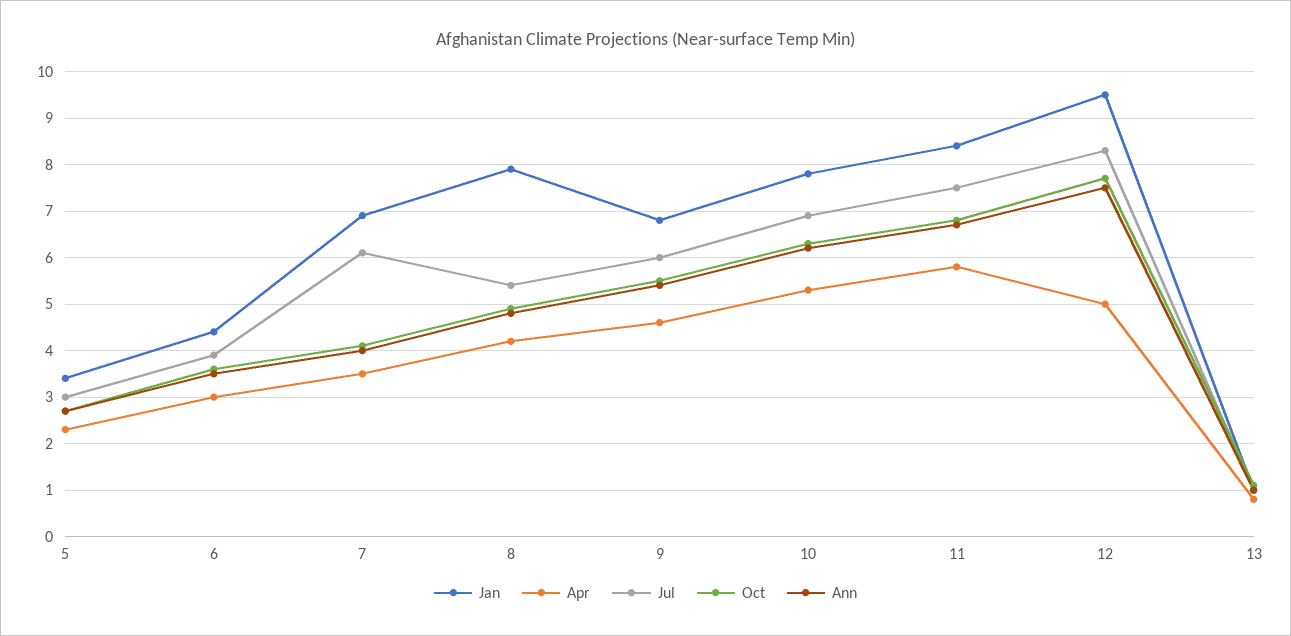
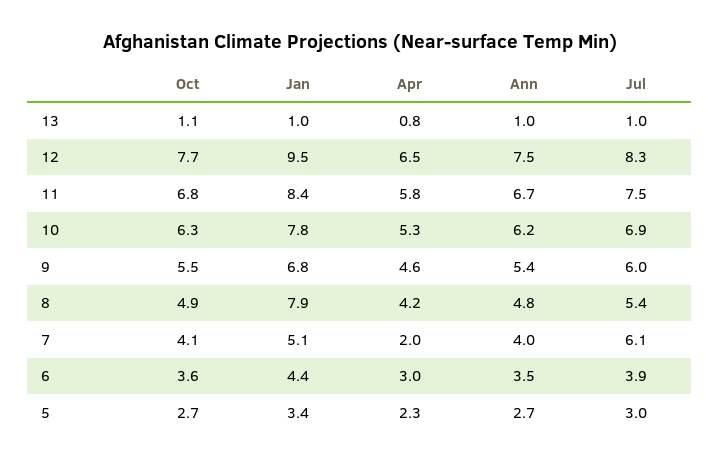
  {
    "Jan": {
      "5": 3.4,
      "6": 4.4,
-     "7": 7,
+     "7": 5.1,
      "8": 7.9,
      "9": 6.8,
      "10": 7.8,
      "11": 8.4,
      "12": 9.5,
      "13": 1
    },
    "Apr": {
      "5": 2.3,
      "6": 3,
-     "7": 3.5,
+     "7": 2,
      "8": 4.2,
      "9": 4.6,
      "10": 5.3,
      "11": 5.8,
-     "12": 5,
+     "12": 6.5,
      "13": 0.8
    },
    "Jul": {
      "5": 3,
      "6": 3.9,
      "7": 6.1,
      "8": 5.4,
      "9": 6,
      "10": 6.9,
      "11": 7.5,
      "12": 8.3,
      "13": 1
    },
    "Oct": {
      "5": 2.7,
      "6": 3.6,
      "7": 4.1,
      "8": 4.9,
      "9": 5.5,
      "10": 6.3,
      "11": 6.8,
      "12": 7.7,
      "13": 1.1
    },
    "Ann": {
      "5": 2.7,
      "6": 3.5,
      "7": 4,
      "8": 4.8,
      "9": 5.4,
      "10": 6.2,
      "11": 6.7,
      "12": 7.5,
      "13": 1
    }
  }

